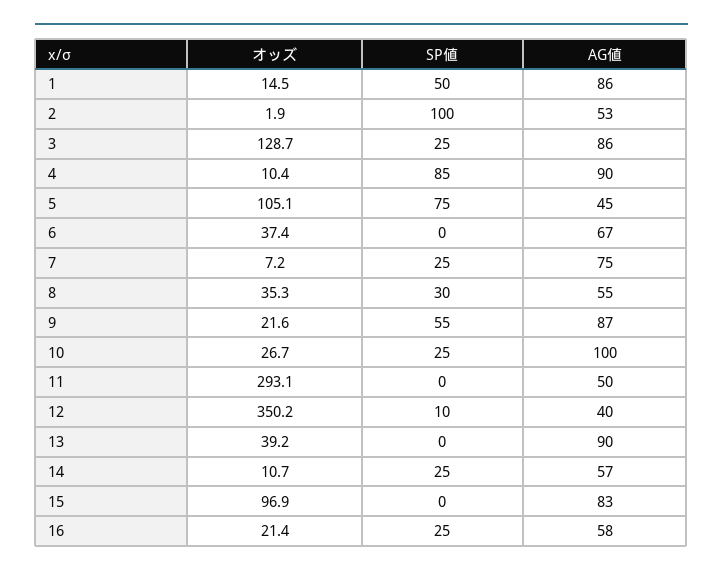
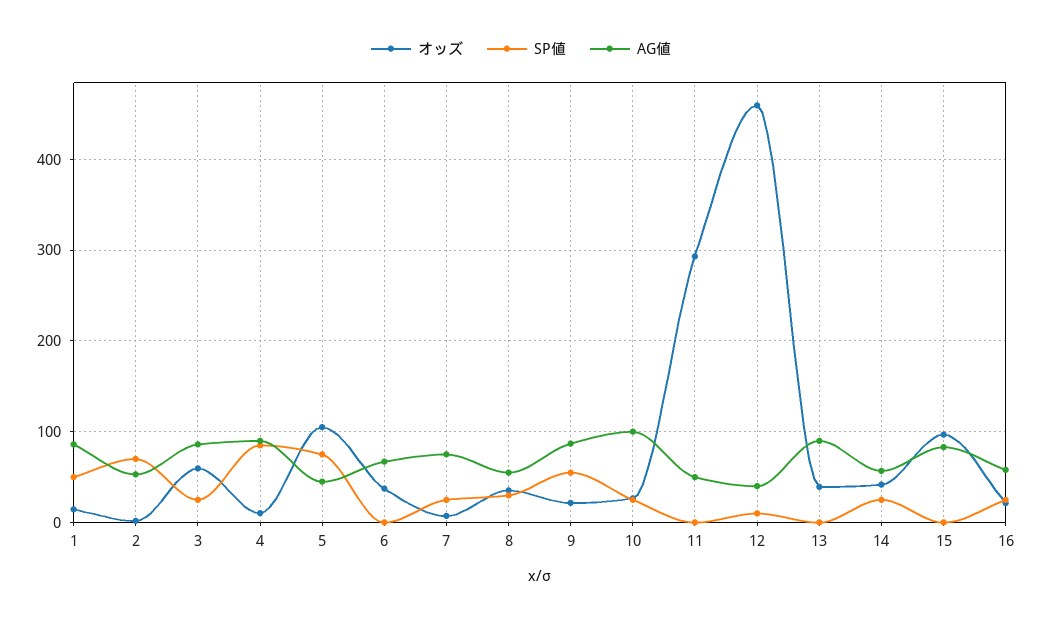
  {
    "オッズ": {
      "1": 14.5,
      "2": 1.9,
-     "3": 128.7,
+     "3": 60,
      "4": 10.4,
      "5": 105.1,
      "6": 37.4,
      "7": 7.2,
      "8": 35.3,
      "9": 21.6,
      "10": 26.7,
      "11": 293.1,
-     "12": 350.2,
+     "12": 460,
      "13": 39.2,
-     "14": 10.7,
+     "14": 40,
      "15": 96.9,
      "16": 21.4
    },
    "SP値": {
      "1": 50,
-     "2": 100,
+     "2": 70,
      "3": 25,
      "4": 85,
      "5": 75,
      "6": 0,
      "7": 25,
      "8": 30,
      "9": 55,
      "10": 25,
      "11": 0,
      "12": 10,
      "13": 0,
      "14": 25,
      "15": 0,
      "16": 25
    },
    "AG値": {
      "1": 86,
      "2": 53,
      "3": 86,
      "4": 90,
      "5": 45,
      "6": 67,
      "7": 75,
      "8": 55,
      "9": 87,
      "10": 100,
      "11": 50,
      "12": 40,
      "13": 90,
      "14": 57,
      "15": 83,
      "16": 58
    }
  }

